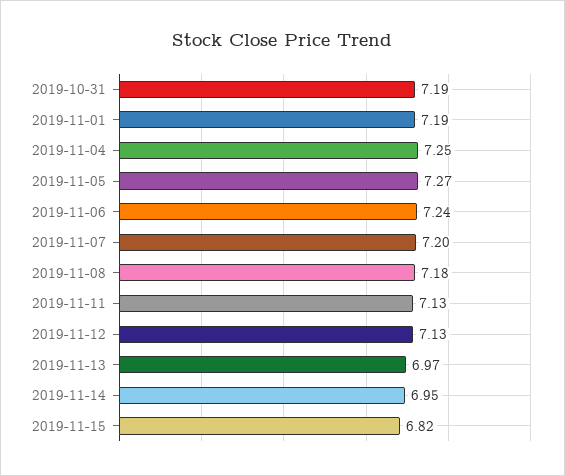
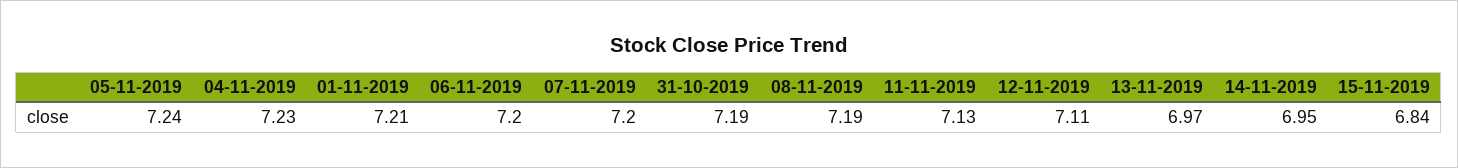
  {
    "2019-10-31": 7.19,
-   "2019-11-01": 7.19,
+   "2019-11-01": 7.21,
-   "2019-11-04": 7.25,
+   "2019-11-04": 7.23,
-   "2019-11-05": 7.27,
+   "2019-11-05": 7.24,
-   "2019-11-06": 7.24,
+   "2019-11-06": 7.2,
    "2019-11-07": 7.2,
-   "2019-11-08": 7.18,
+   "2019-11-08": 7.19,
    "2019-11-11": 7.13,
-   "2019-11-12": 7.13,
+   "2019-11-12": 7.11,
    "2019-11-13": 6.97,
    "2019-11-14": 6.95,
-   "2019-11-15": 6.82
+   "2019-11-15": 6.84
  }

